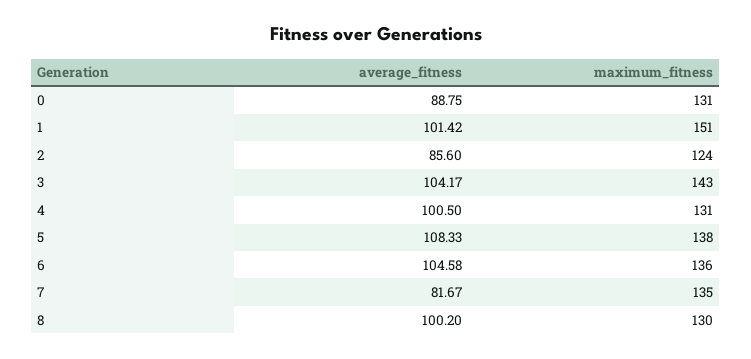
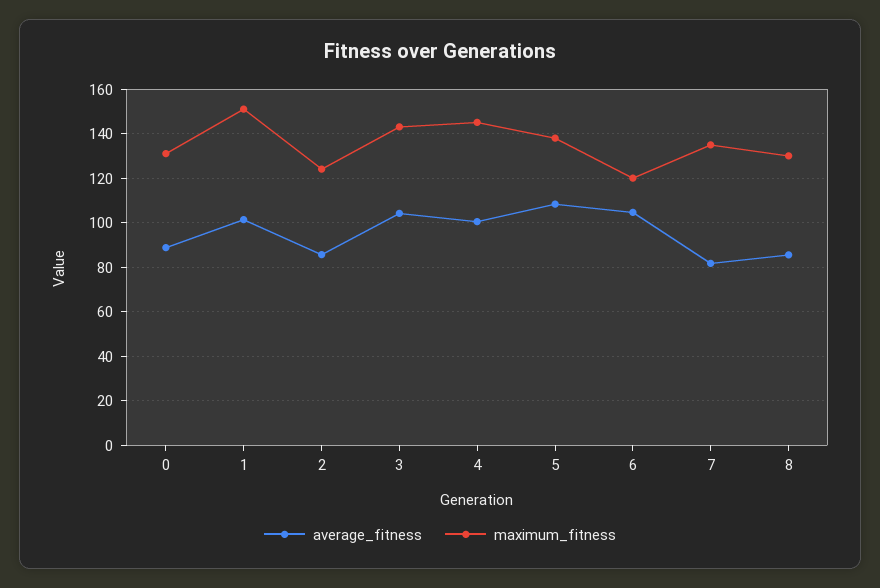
  {
    "average_fitness": {
      "0": 88.75,
      "1": 101.42,
      "2": 85.6,
      "3": 104.17,
      "4": 100.5,
      "5": 108.33,
      "6": 104.58,
      "7": 81.67,
-     "8": 100.2
+     "8": 85
    },
    "maximum_fitness": {
      "0": 131,
      "1": 151,
      "2": 124,
      "3": 143,
-     "4": 131,
+     "4": 145,
      "5": 138,
-     "6": 136,
+     "6": 120,
      "7": 135,
      "8": 130
    }
  }

